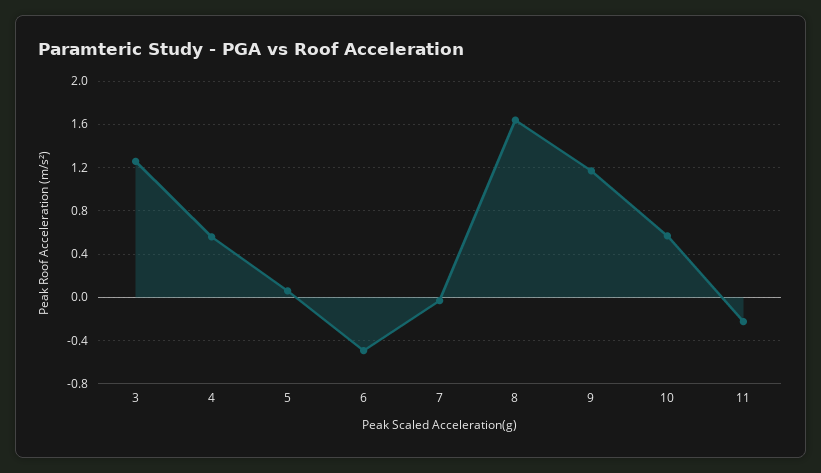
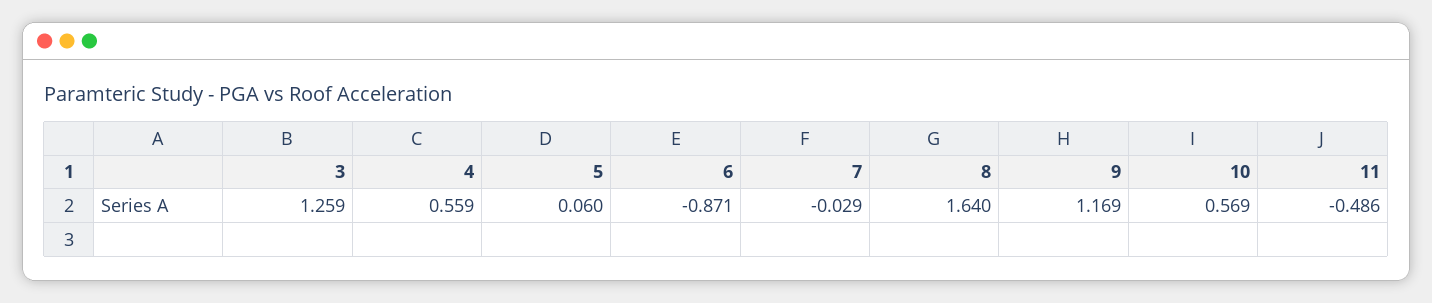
  {
    "3": 1.259,
    "4": 0.559,
    "5": 0.06,
-   "6": -0.5,
+   "6": -0.871,
    "7": -0.029,
    "8": 1.64,
    "9": 1.169,
    "10": 0.569,
-   "11": -0.2
+   "11": -0.486
  }

